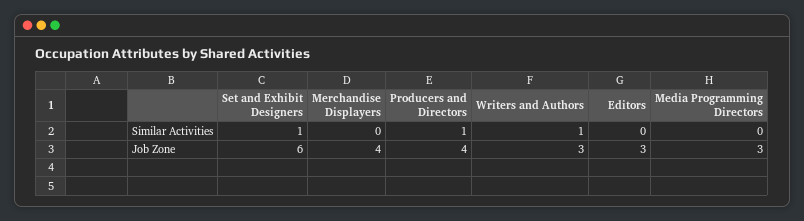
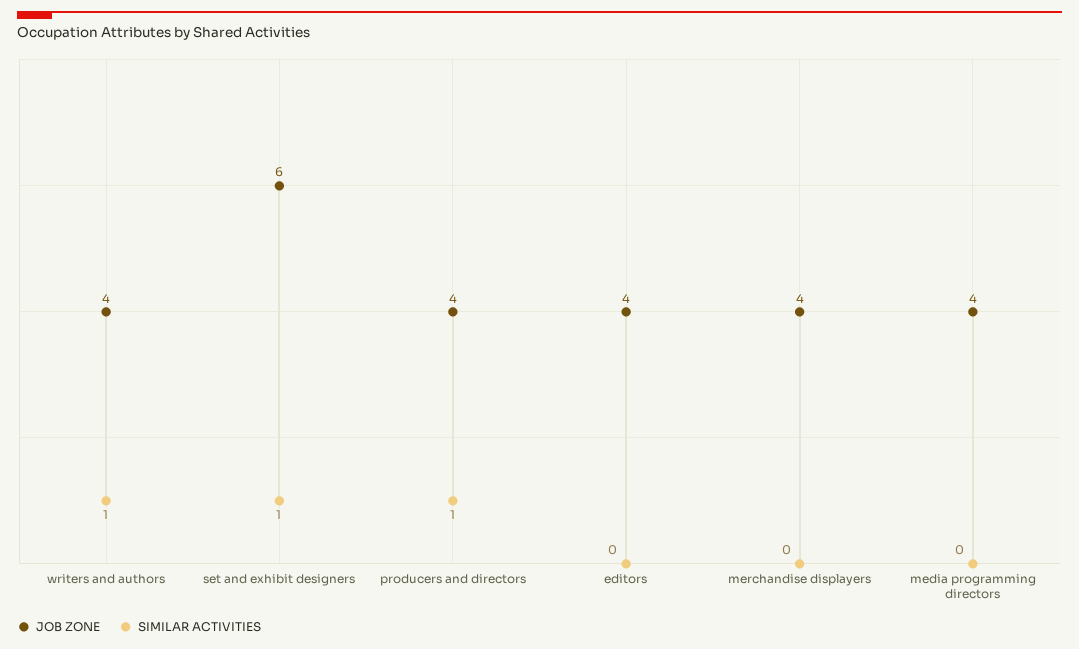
  {
    "Similar Activities": {
      "Set and Exhibit Designers": 1,
      "Merchandise Displayers": 0,
      "Producers and Directors": 1,
      "Writers and Authors": 1,
      "Editors": 0,
      "Media Programming Directors": 0
    },
    "Job Zone": {
      "Set and Exhibit Designers": 6,
      "Merchandise Displayers": 4,
      "Producers and Directors": 4,
-     "Writers and Authors": 3,
+     "Writers and Authors": 4,
-     "Editors": 3,
+     "Editors": 4,
-     "Media Programming Directors": 3
+     "Media Programming Directors": 4
    }
  }

